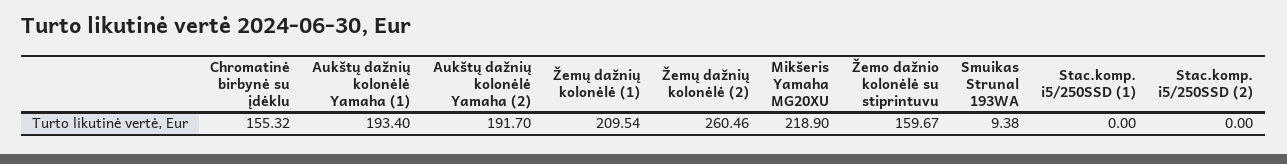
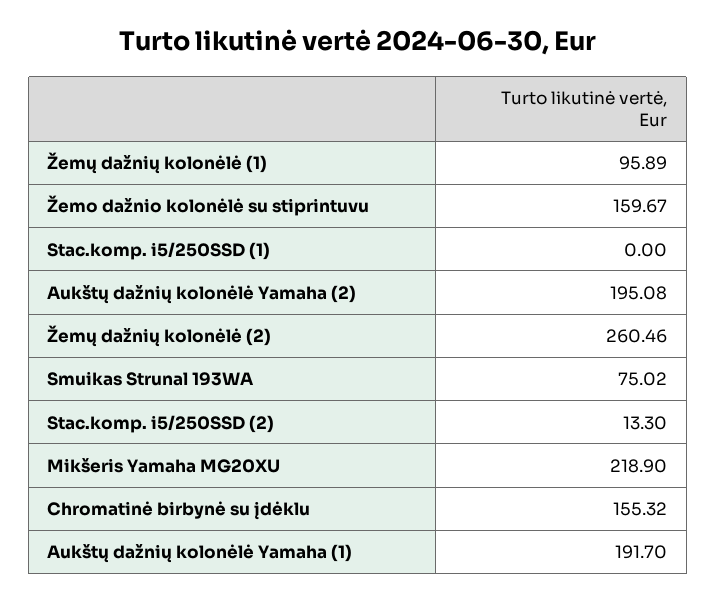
  {
    "Chromatinė birbynė su įdėklu": 155.32,
-   "Aukštų dažnių kolonėlė Yamaha (1)": 193.4,
+   "Aukštų dažnių kolonėlė Yamaha (1)": 191.7,
-   "Aukštų dažnių kolonėlė Yamaha (2)": 191.7,
+   "Aukštų dažnių kolonėlė Yamaha (2)": 195.08,
-   "Žemų dažnių kolonėlė (1)": 209.54,
+   "Žemų dažnių kolonėlė (1)": 95.89,
    "Žemų dažnių kolonėlė (2)": 260.46,
    "Mikšeris Yamaha MG20XU": 218.9,
    "Žemo dažnio kolonėlė su stiprintuvu": 159.67,
-   "Smuikas Strunal 193WA": 9.38,
+   "Smuikas Strunal 193WA": 75.02,
    "Stac.komp. i5/250SSD (1)": 0,
-   "Stac.komp. i5/250SSD (2)": 0
+   "Stac.komp. i5/250SSD (2)": 13.3
  }

